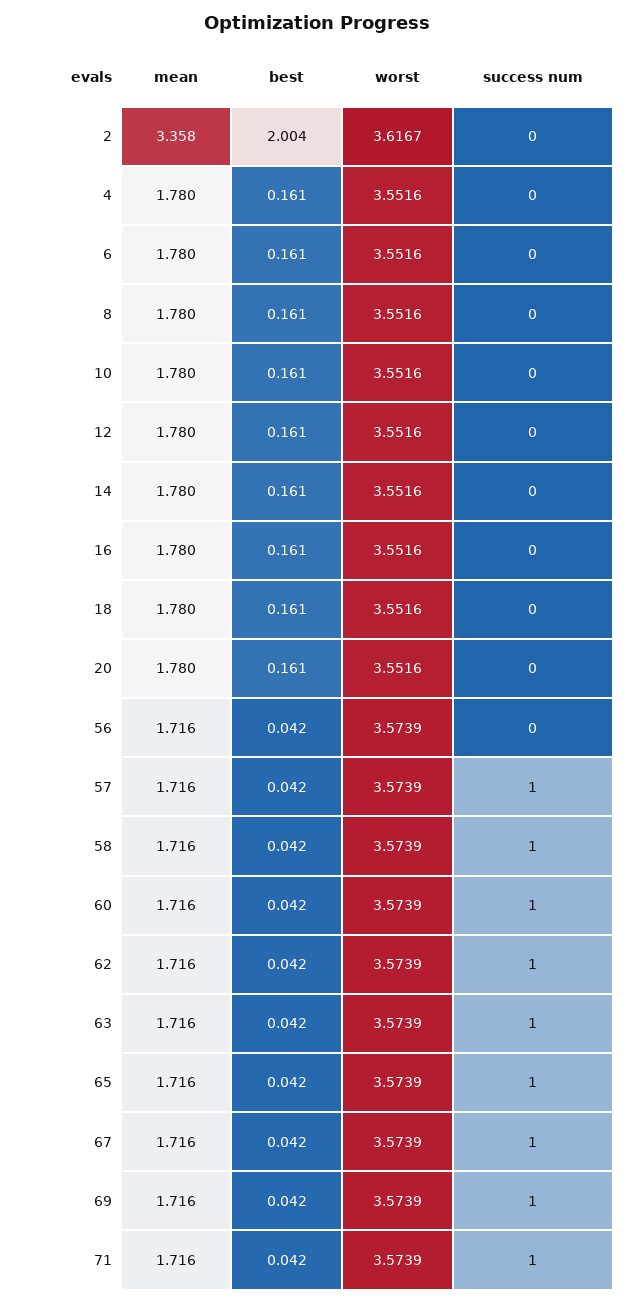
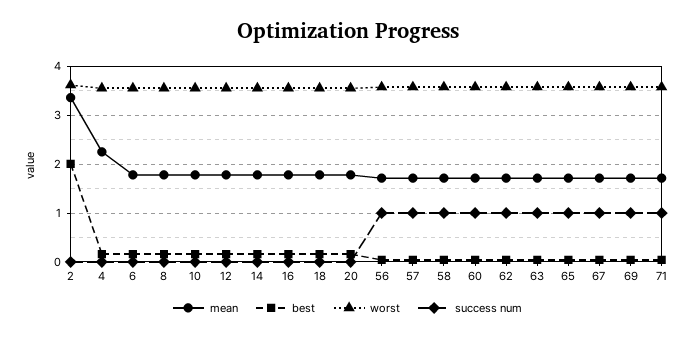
  {
    "mean": {
      "2": 3.358,
-     "4": 1.78,
+     "4": 2.2,
      "6": 1.78,
      "8": 1.78,
      "10": 1.78,
      "12": 1.78,
      "14": 1.78,
      "16": 1.78,
      "18": 1.78,
      "20": 1.78,
      "56": 1.716,
      "57": 1.716,
      "58": 1.716,
      "60": 1.716,
      "62": 1.716,
      "63": 1.716,
      "65": 1.716,
      "67": 1.716,
      "69": 1.716,
      "71": 1.716
    },
    "best": {
      "2": 2.004,
      "4": 0.161,
      "6": 0.161,
      "8": 0.161,
      "10": 0.161,
      "12": 0.161,
      "14": 0.161,
      "16": 0.161,
      "18": 0.161,
      "20": 0.161,
      "56": 0.042,
      "57": 0.042,
      "58": 0.042,
      "60": 0.042,
      "62": 0.042,
      "63": 0.042,
      "65": 0.042,
      "67": 0.042,
      "69": 0.042,
      "71": 0.042
    },
    "worst": {
      "2": 3.6167,
      "4": 3.5516,
      "6": 3.5516,
      "8": 3.5516,
      "10": 3.5516,
      "12": 3.5516,
      "14": 3.5516,
      "16": 3.5516,
      "18": 3.5516,
      "20": 3.5516,
      "56": 3.5739,
      "57": 3.5739,
      "58": 3.5739,
      "60": 3.5739,
      "62": 3.5739,
      "63": 3.5739,
      "65": 3.5739,
      "67": 3.5739,
      "69": 3.5739,
      "71": 3.5739
    },
    "success num": {
      "2": 0,
      "4": 0,
      "6": 0,
      "8": 0,
      "10": 0,
      "12": 0,
      "14": 0,
      "16": 0,
      "18": 0,
      "20": 0,
-     "56": 0,
+     "56": 1,
      "57": 1,
      "58": 1,
      "60": 1,
      "62": 1,
      "63": 1,
      "65": 1,
      "67": 1,
      "69": 1,
      "71": 1
    }
  }

